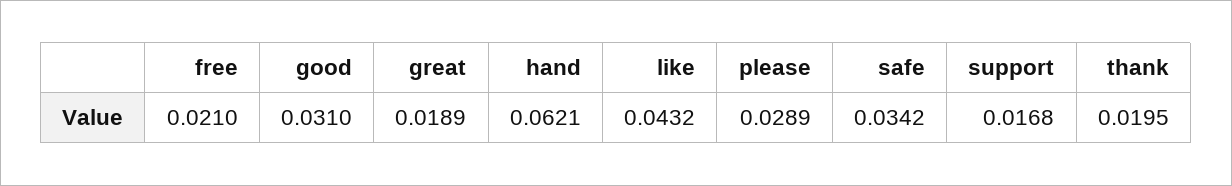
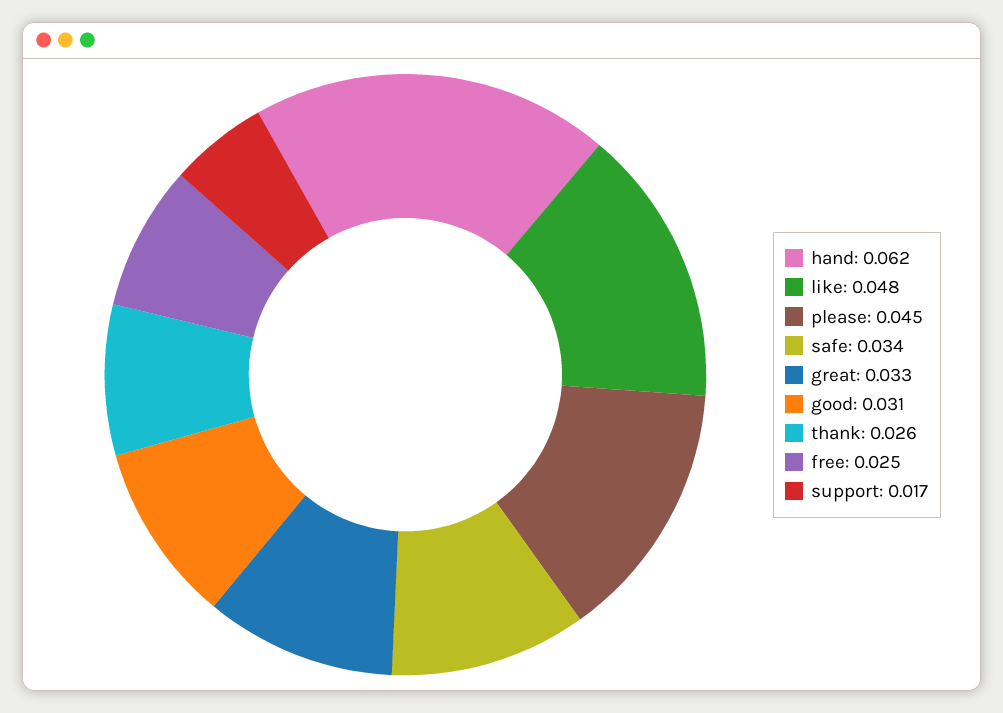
  {
-   "free": 0.021,
+   "free": 0.025,
    "good": 0.031,
-   "great": 0.0189,
+   "great": 0.033,
    "hand": 0.0621,
-   "like": 0.0432,
+   "like": 0.048,
-   "please": 0.0289,
+   "please": 0.045,
    "safe": 0.0342,
    "support": 0.0168,
-   "thank": 0.0195
+   "thank": 0.026
  }

